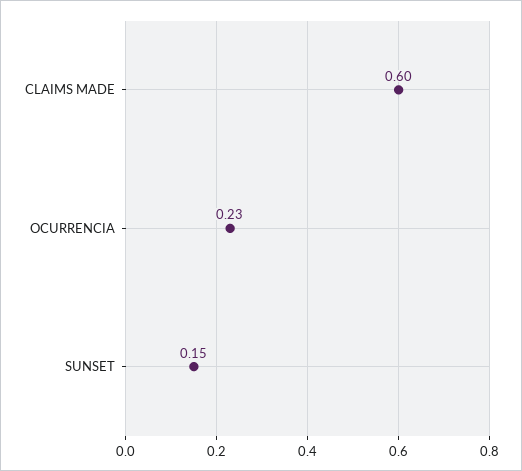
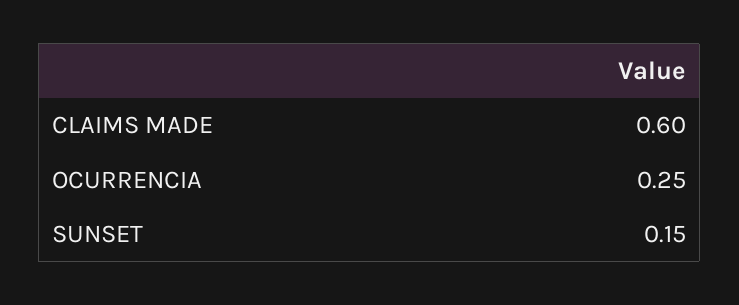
  {
    "CLAIMS MADE": 0.6,
-   "OCURRENCIA": 0.23,
+   "OCURRENCIA": 0.25,
    "SUNSET": 0.15
  }

